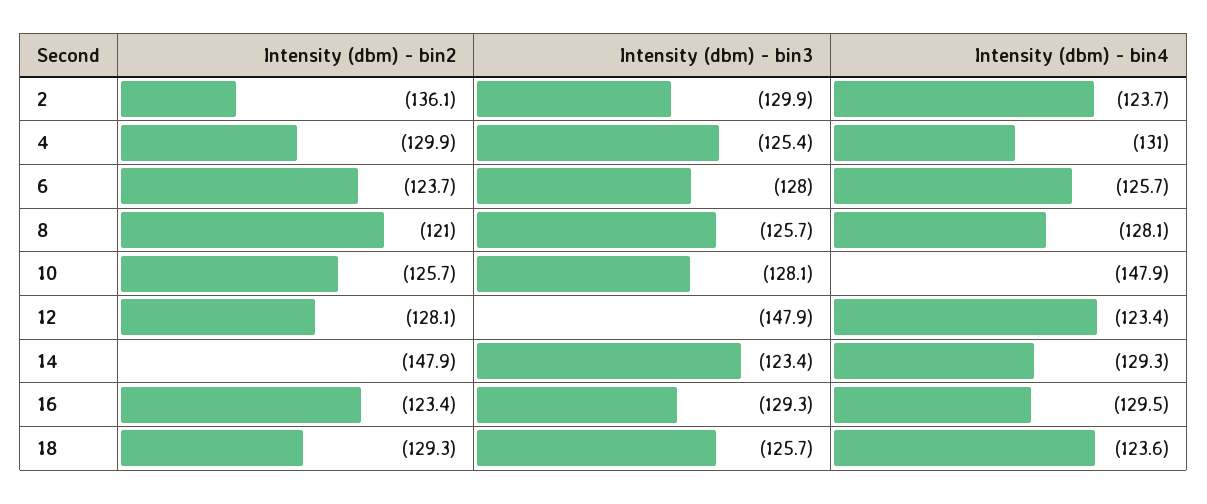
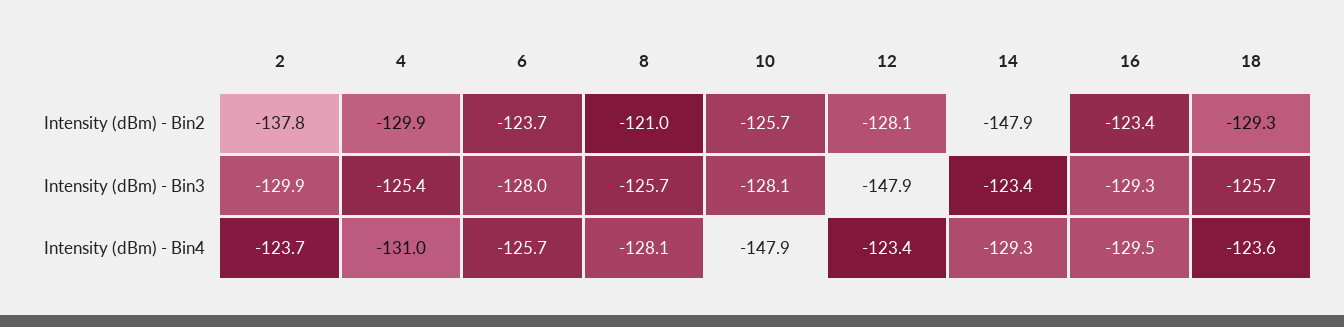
  {
    "Intensity (dbm) - bin2": {
-     "2": -136.1,
+     "2": -137.8,
      "4": -129.9,
      "6": -123.7,
      "8": -121,
      "10": -125.7,
      "12": -128.1,
      "14": -147.9,
      "16": -123.4,
      "18": -129.3
    },
    "Intensity (dbm) - bin3": {
      "2": -129.9,
      "4": -125.4,
      "6": -128,
      "8": -125.7,
      "10": -128.1,
      "12": -147.9,
      "14": -123.4,
      "16": -129.3,
      "18": -125.7
    },
    "Intensity (dbm) - bin4": {
      "2": -123.7,
      "4": -131,
      "6": -125.7,
      "8": -128.1,
      "10": -147.9,
      "12": -123.4,
      "14": -129.3,
      "16": -129.5,
      "18": -123.6
    }
  }

